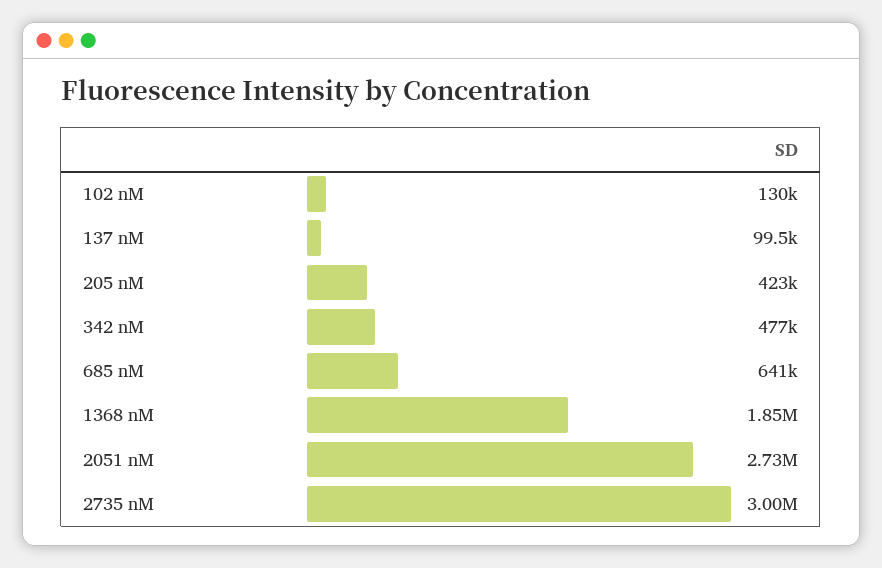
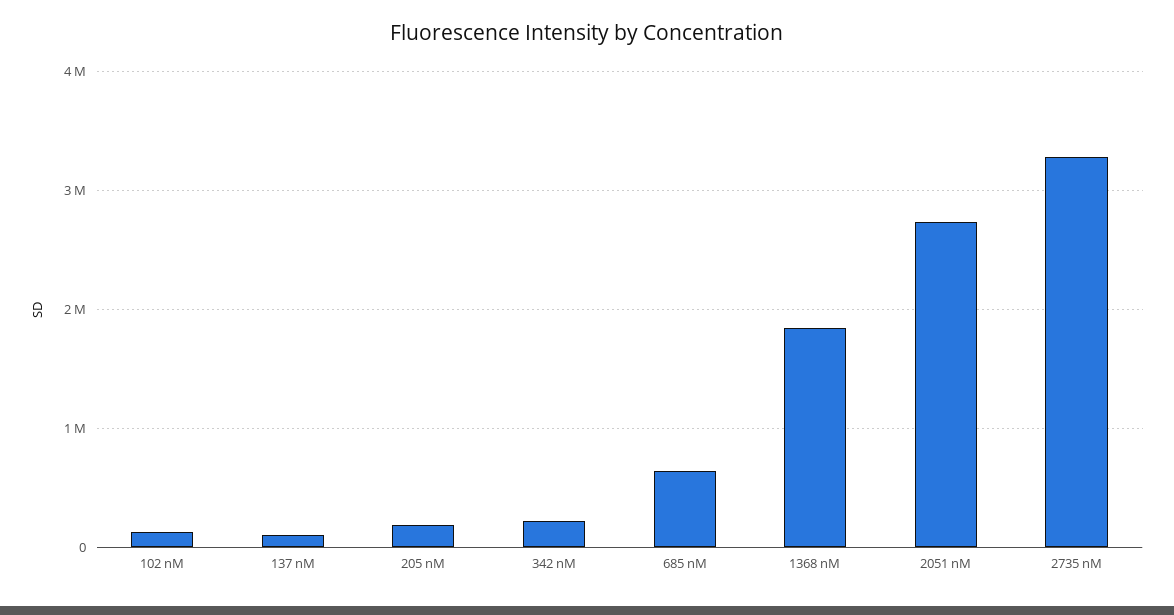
  {
    "102 nM": 130000,
    "137 nM": 99500,
-   "205 nM": 423000,
+   "205 nM": 200000,
-   "342 nM": 477000,
+   "342 nM": 200000,
    "685 nM": 641000,
    "1368 nM": 1850000,
    "2051 nM": 2730000,
-   "2735 nM": 3000000
+   "2735 nM": 3300000
  }

